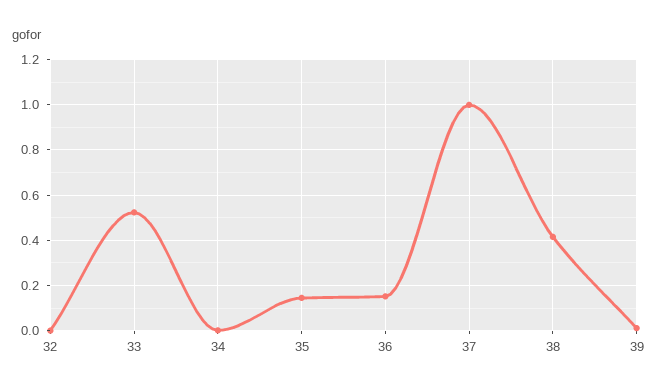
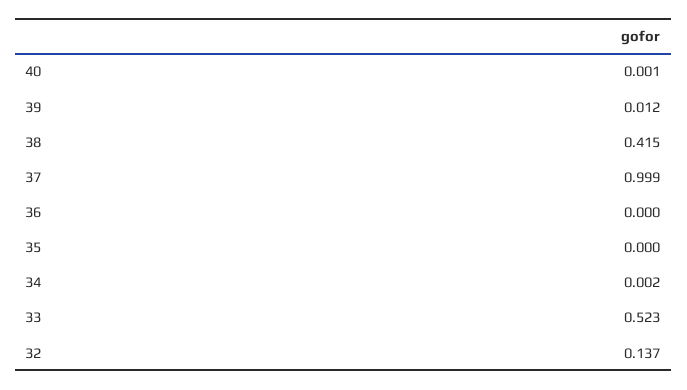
  {
-   "32": 0,
+   "32": 0.137,
    "33": 0.523,
    "34": 0.002,
-   "35": 0.15,
+   "35": 0,
-   "36": 0.15,
+   "36": 0,
    "37": 0.999,
    "38": 0.415,
-   "39": 0.012
+   "39": 0.012,
+   "40": 0.001
  }

